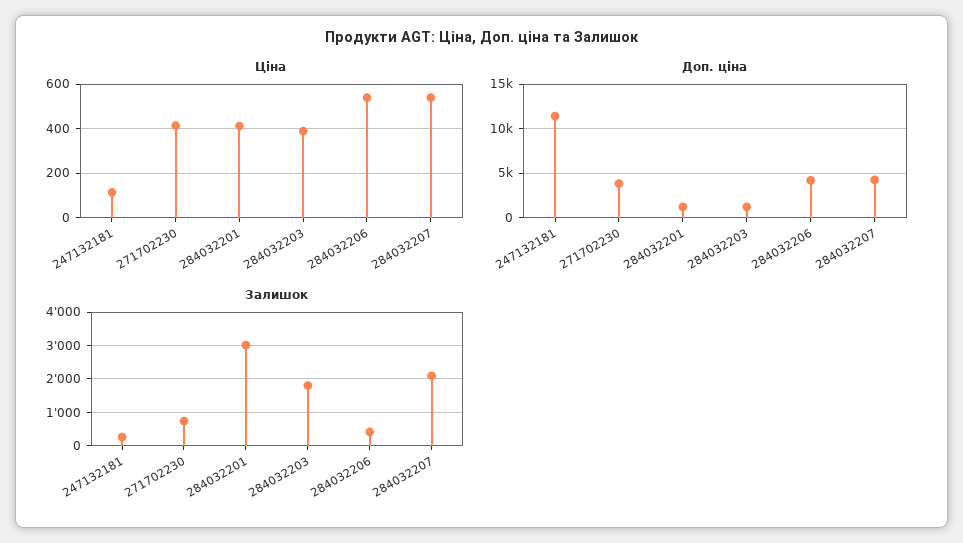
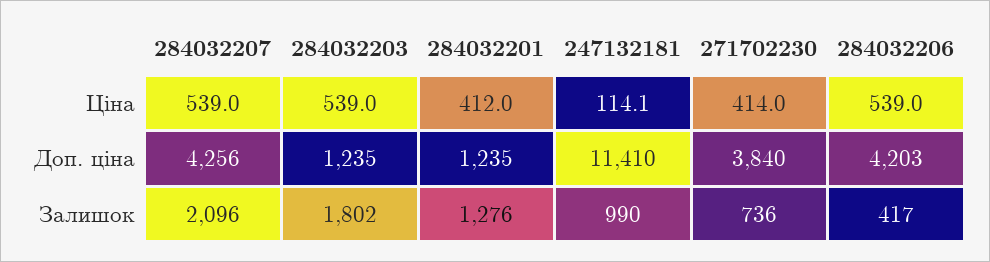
  {
    "Ціна": {
      "247132181": 114.1,
      "271702230": 414,
      "284032201": 412,
-     "284032203": 400,
+     "284032203": 539,
      "284032206": 539,
      "284032207": 539
    },
    "Доп. ціна": {
      "247132181": 11410,
      "271702230": 3840,
      "284032201": 1235,
      "284032203": 1235,
      "284032206": 4203,
      "284032207": 4256
    },
    "Залишок": {
-     "247132181": 200,
+     "247132181": 990,
      "271702230": 736,
-     "284032201": 3000,
+     "284032201": 1276,
      "284032203": 1802,
      "284032206": 417,
      "284032207": 2096
    }
  }

